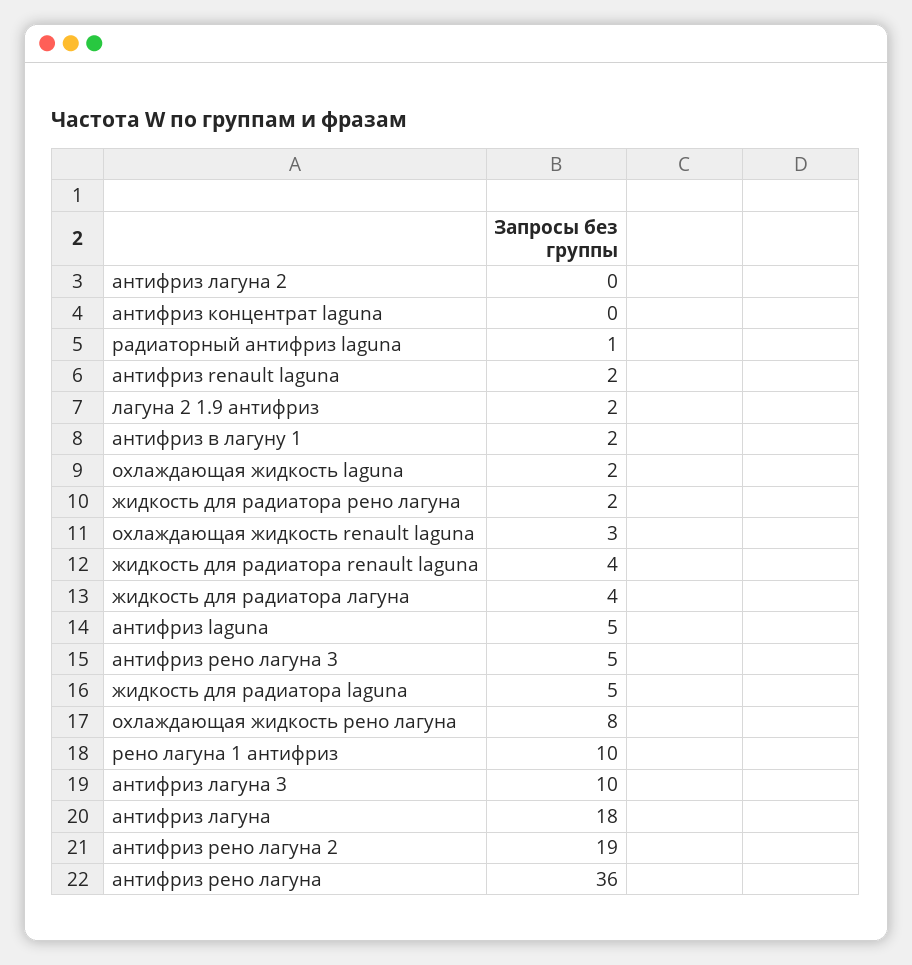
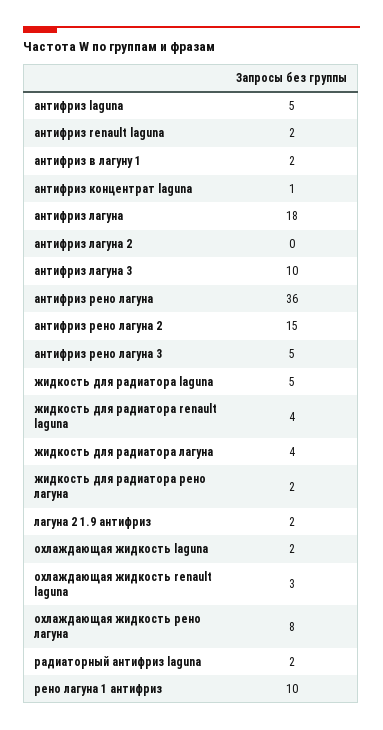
  {
    "антифриз лагуна 2": 0,
-   "антифриз концентрат laguna": 0,
+   "антифриз концентрат laguna": 1,
-   "радиаторный антифриз laguna": 1,
+   "радиаторный антифриз laguna": 2,
    "антифриз renault laguna": 2,
    "лагуна 2 1.9 антифриз": 2,
    "антифриз в лагуну 1": 2,
    "охлаждающая жидкость laguna": 2,
    "жидкость для радиатора рено лагуна": 2,
    "охлаждающая жидкость renault laguna": 3,
    "жидкость для радиатора renault laguna": 4,
    "жидкость для радиатора лагуна": 4,
    "антифриз laguna": 5,
    "антифриз рено лагуна 3": 5,
    "жидкость для радиатора laguna": 5,
    "охлаждающая жидкость рено лагуна": 8,
    "рено лагуна 1 антифриз": 10,
    "антифриз лагуна 3": 10,
    "антифриз лагуна": 18,
-   "антифриз рено лагуна 2": 19,
+   "антифриз рено лагуна 2": 15,
    "антифриз рено лагуна": 36
  }

